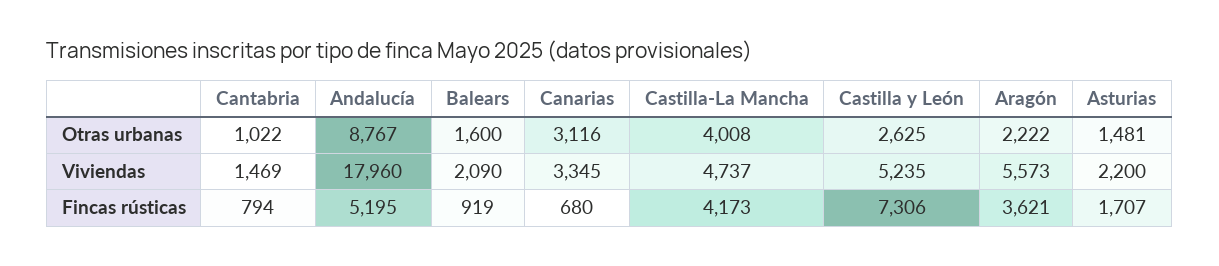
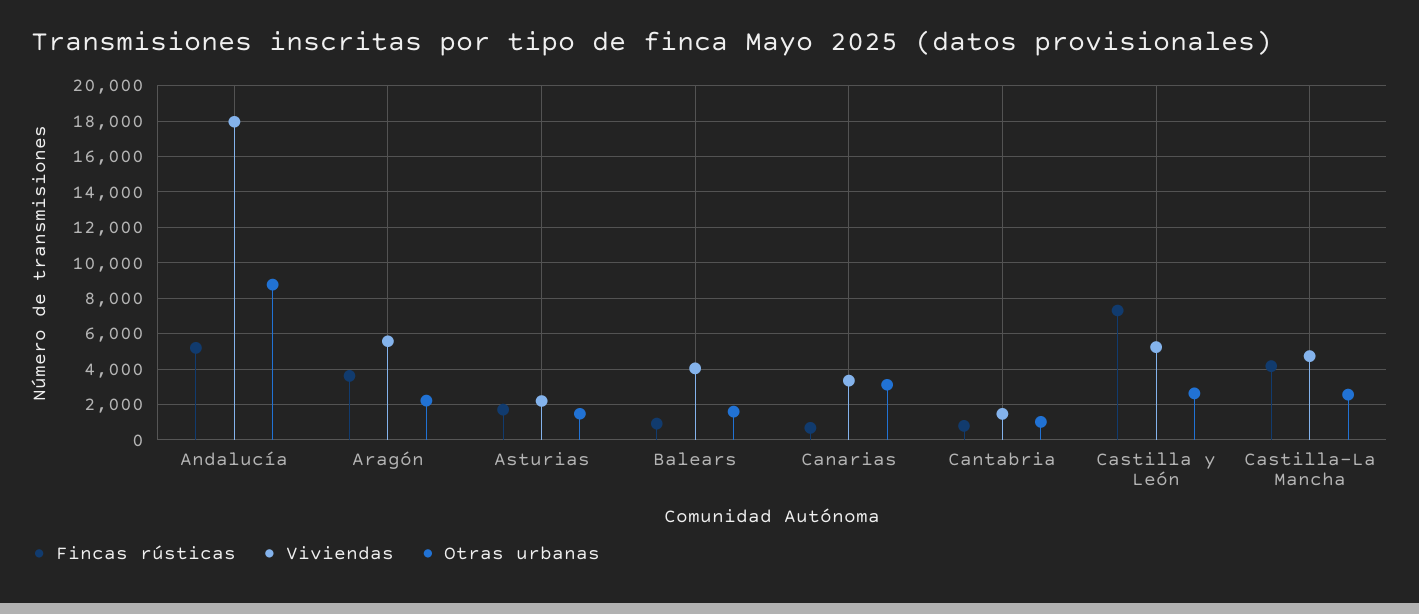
  {
    "Otras urbanas": {
      "Cantabria": 1022,
      "Andalucía": 8767,
      "Balears": 1600,
      "Canarias": 3116,
-     "Castilla-La Mancha": 4008,
+     "Castilla-La Mancha": 2500,
      "Castilla y León": 2625,
      "Aragón": 2222,
      "Asturias": 1481
    },
    "Viviendas": {
      "Cantabria": 1469,
      "Andalucía": 17960,
-     "Balears": 2090,
+     "Balears": 4000,
      "Canarias": 3345,
      "Castilla-La Mancha": 4737,
      "Castilla y León": 5235,
      "Aragón": 5573,
      "Asturias": 2200
    },
    "Fincas rústicas": {
      "Cantabria": 794,
      "Andalucía": 5195,
      "Balears": 919,
      "Canarias": 680,
      "Castilla-La Mancha": 4173,
      "Castilla y León": 7306,
      "Aragón": 3621,
      "Asturias": 1707
    }
  }

